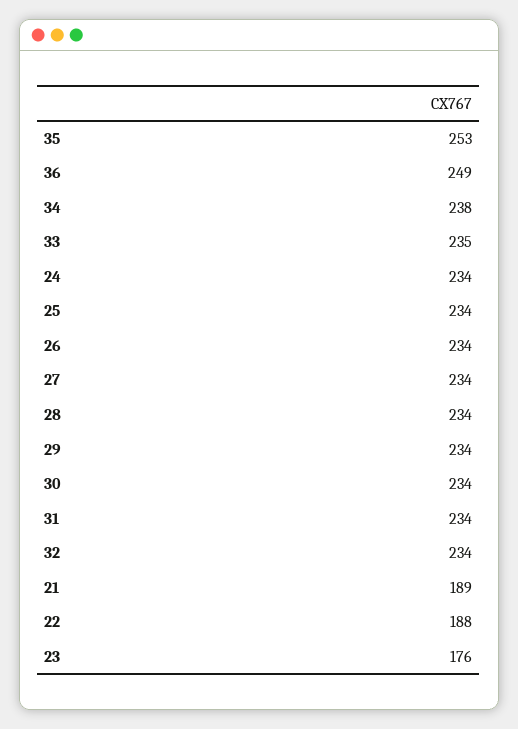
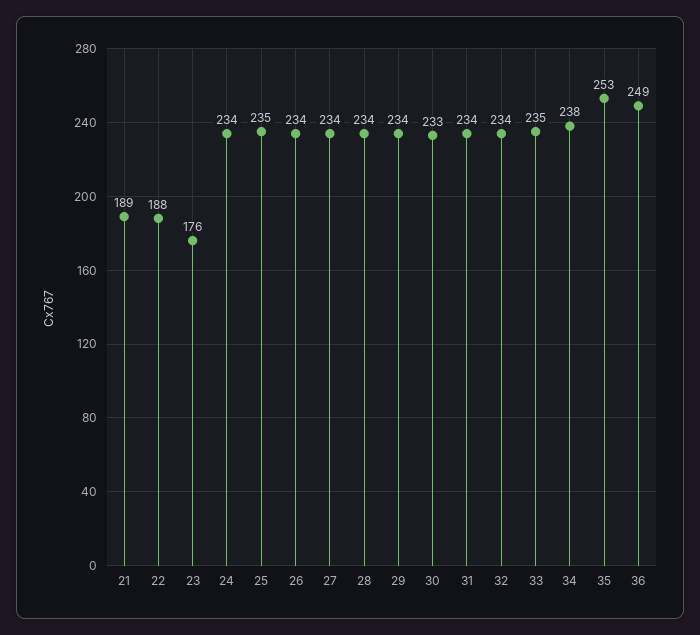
  {
    "35": 253,
    "36": 249,
    "34": 238,
    "33": 235,
    "24": 234,
-   "25": 234,
+   "25": 235,
    "26": 234,
    "27": 234,
    "28": 234,
    "29": 234,
-   "30": 234,
+   "30": 233,
    "31": 234,
    "32": 234,
    "21": 189,
    "22": 188,
    "23": 176
  }

